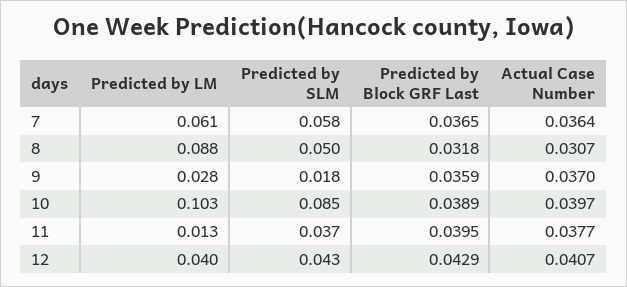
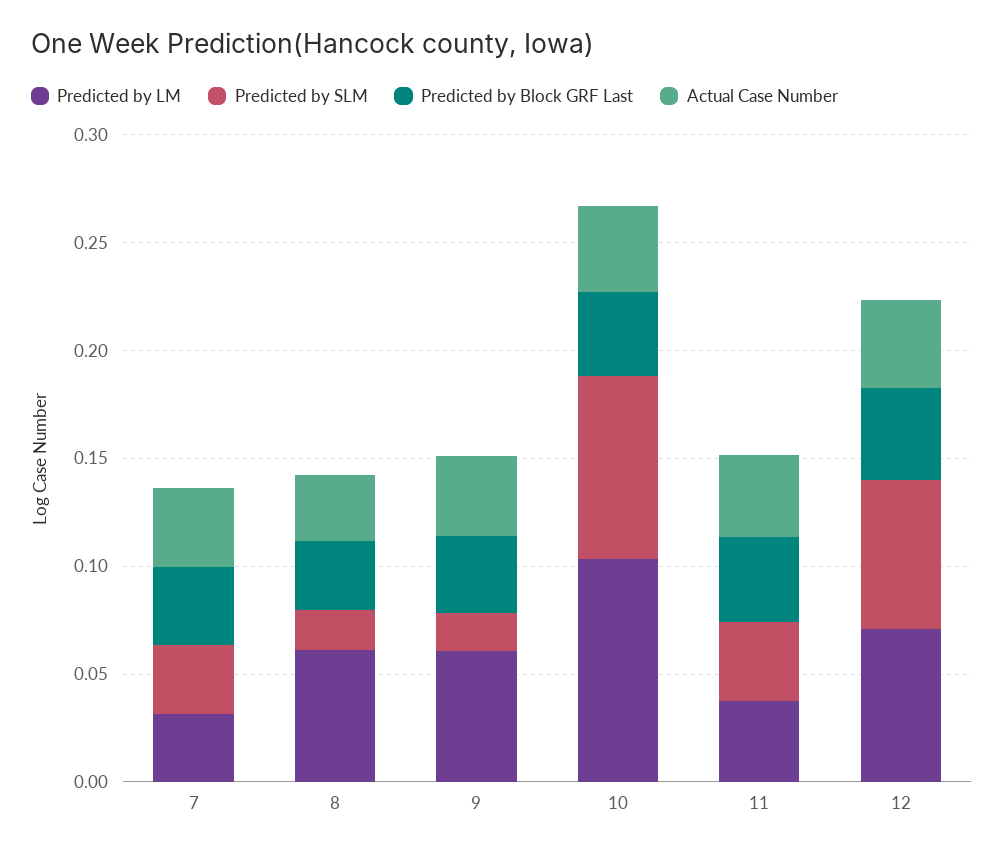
  {
    "Predicted by LM": {
-     "7": 0.061,
+     "7": 0.03,
-     "8": 0.088,
+     "8": 0.06,
-     "9": 0.028,
+     "9": 0.06,
      "10": 0.103,
-     "11": 0.013,
+     "11": 0.04,
-     "12": 0.04
+     "12": 0.07
    },
    "Predicted by SLM": {
-     "7": 0.058,
+     "7": 0.03,
-     "8": 0.05,
+     "8": 0.02,
      "9": 0.018,
      "10": 0.085,
      "11": 0.037,
-     "12": 0.043
+     "12": 0.07
    },
    "Predicted by Block GRF Last": {
      "7": 0.0365,
      "8": 0.0318,
      "9": 0.0359,
      "10": 0.0389,
      "11": 0.0395,
      "12": 0.0429
    },
    "Actual Case Number": {
      "7": 0.0364,
      "8": 0.0307,
      "9": 0.037,
      "10": 0.0397,
      "11": 0.0377,
      "12": 0.0407
    }
  }

